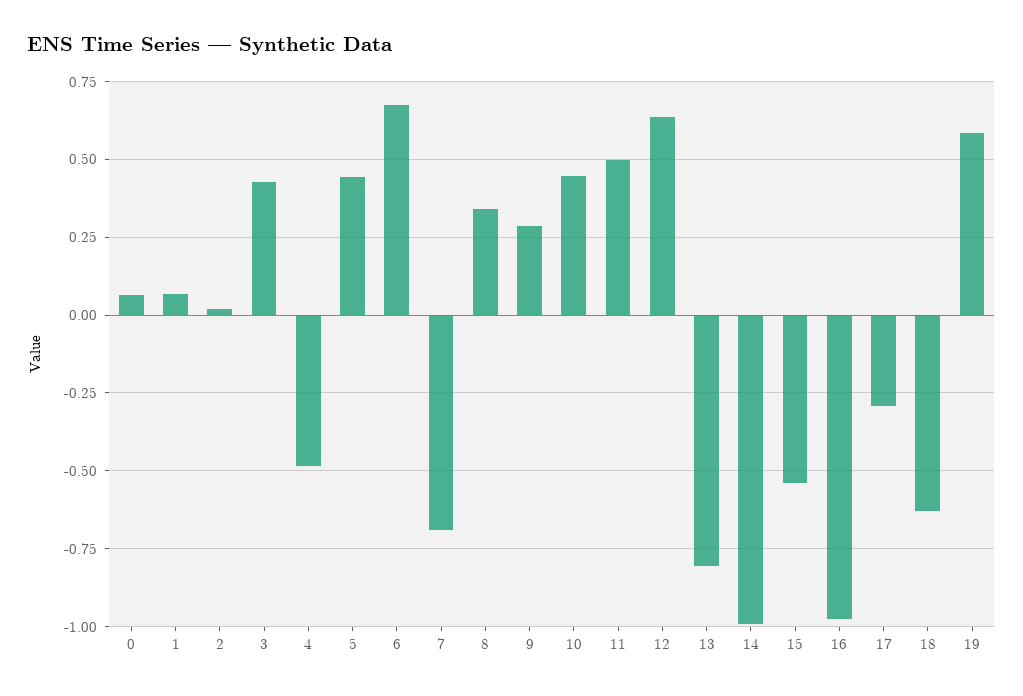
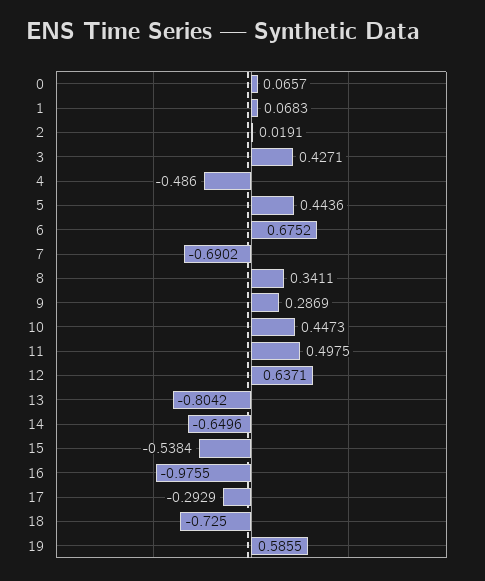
  {
    "0": 0.0657,
    "1": 0.0683,
    "2": 0.0191,
    "3": 0.4271,
    "4": -0.486,
    "5": 0.4436,
    "6": 0.6752,
    "7": -0.6902,
    "8": 0.3411,
    "9": 0.2869,
    "10": 0.4473,
    "11": 0.4975,
    "12": 0.6371,
    "13": -0.8042,
-   "14": -1,
+   "14": -0.6496,
    "15": -0.5384,
    "16": -0.9755,
    "17": -0.2929,
-   "18": -0.625,
+   "18": -0.725,
    "19": 0.5855
  }

